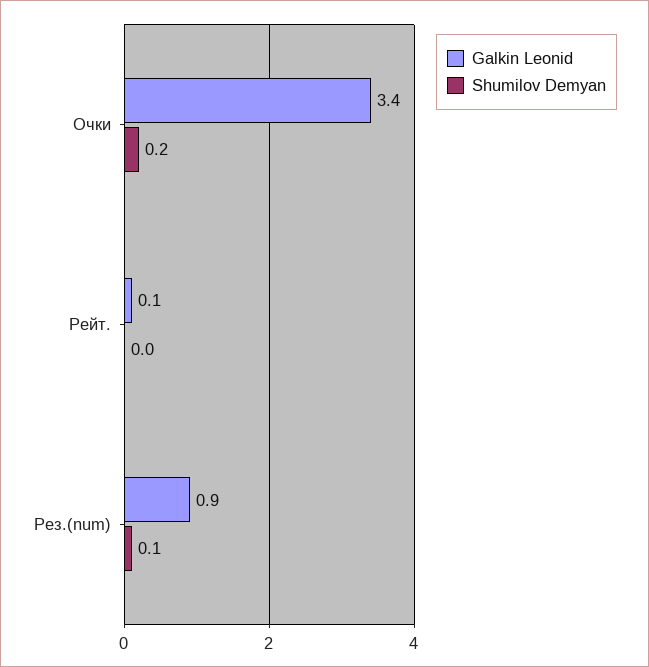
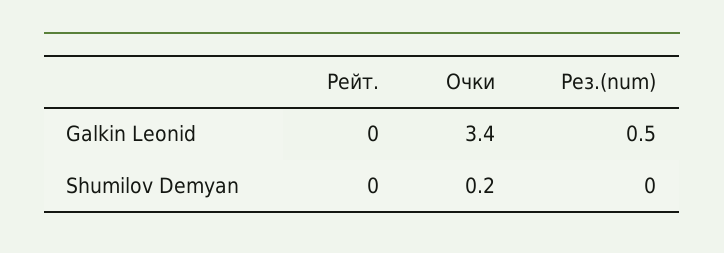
  {
    "Galkin Leonid": {
      "Очки": 3.4,
-     "Рейт.": 0.1,
+     "Рейт.": 0,
-     "Рез.(num)": 0.9
+     "Рез.(num)": 0.5
    },
    "Shumilov Demyan": {
      "Очки": 0.2,
      "Рейт.": 0,
-     "Рез.(num)": 0.1
+     "Рез.(num)": 0
    }
  }

